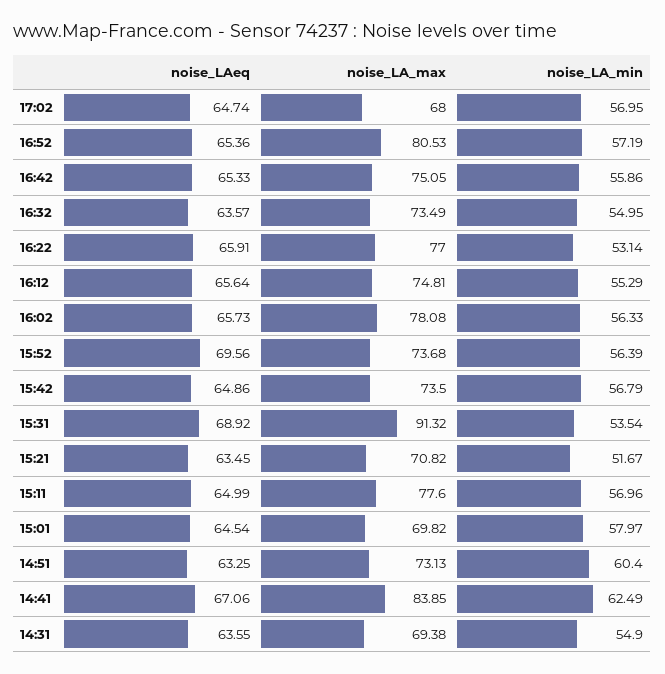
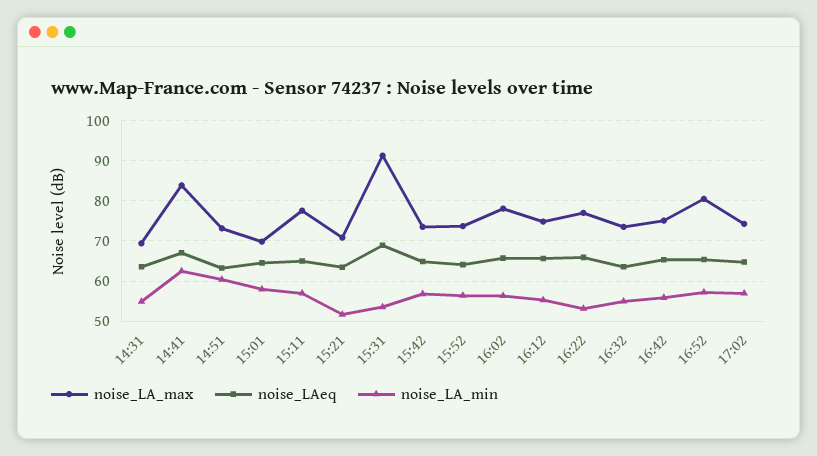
  {
    "noise_LAeq": {
      "17:02": 64.74,
      "16:52": 65.36,
      "16:42": 65.33,
      "16:32": 63.57,
      "16:22": 65.91,
      "16:12": 65.64,
      "16:02": 65.73,
-     "15:52": 69.56,
+     "15:52": 64,
      "15:42": 64.86,
      "15:31": 68.92,
      "15:21": 63.45,
      "15:11": 64.99,
      "15:01": 64.54,
      "14:51": 63.25,
      "14:41": 67.06,
      "14:31": 63.55
    },
    "noise_LA_max": {
-     "17:02": 68,
+     "17:02": 74,
      "16:52": 80.53,
      "16:42": 75.05,
      "16:32": 73.49,
      "16:22": 77,
      "16:12": 74.81,
      "16:02": 78.08,
      "15:52": 73.68,
      "15:42": 73.5,
      "15:31": 91.32,
      "15:21": 70.82,
      "15:11": 77.6,
      "15:01": 69.82,
      "14:51": 73.13,
      "14:41": 83.85,
      "14:31": 69.38
    },
    "noise_LA_min": {
      "17:02": 56.95,
      "16:52": 57.19,
      "16:42": 55.86,
      "16:32": 54.95,
      "16:22": 53.14,
      "16:12": 55.29,
      "16:02": 56.33,
      "15:52": 56.39,
      "15:42": 56.79,
      "15:31": 53.54,
      "15:21": 51.67,
      "15:11": 56.96,
      "15:01": 57.97,
      "14:51": 60.4,
      "14:41": 62.49,
      "14:31": 54.9
    }
  }

